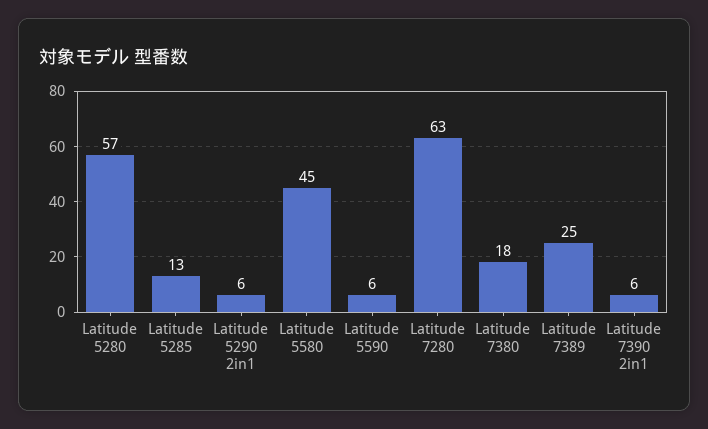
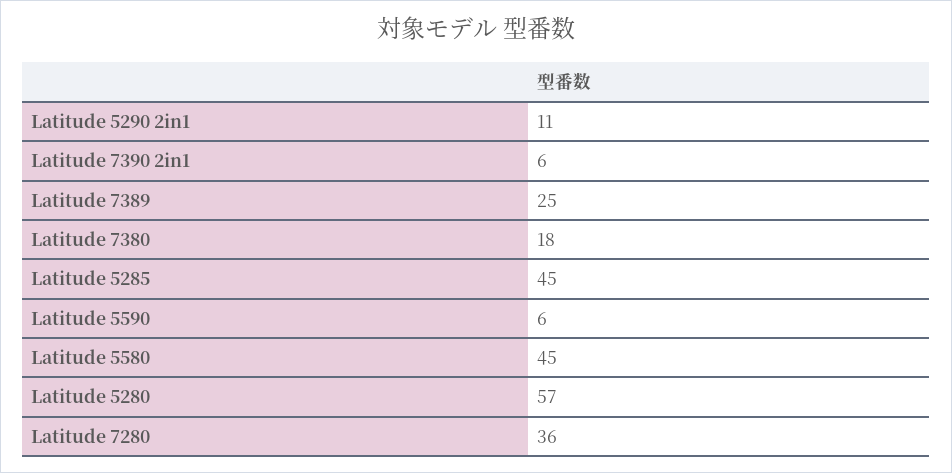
  {
    "Latitude 5280": 57,
-   "Latitude 5285": 13,
+   "Latitude 5285": 45,
-   "Latitude 5290 2in1": 6,
+   "Latitude 5290 2in1": 11,
    "Latitude 5580": 45,
    "Latitude 5590": 6,
-   "Latitude 7280": 63,
+   "Latitude 7280": 36,
    "Latitude 7380": 18,
    "Latitude 7389": 25,
    "Latitude 7390 2in1": 6
  }

